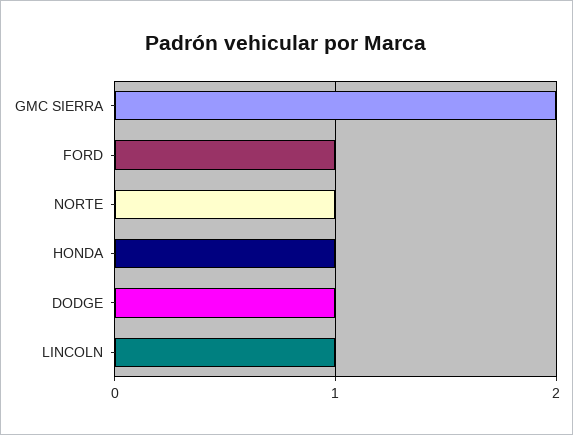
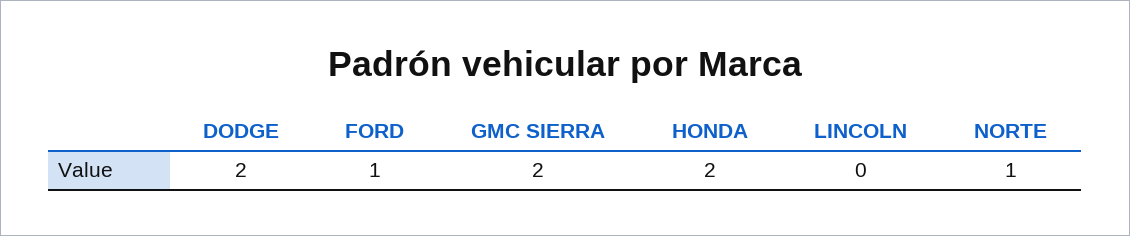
  {
    "GMC SIERRA": 2,
    "FORD": 1,
    "NORTE": 1,
-   "HONDA": 1,
+   "HONDA": 2,
-   "DODGE": 1,
+   "DODGE": 2,
-   "LINCOLN": 1
+   "LINCOLN": 0
  }

